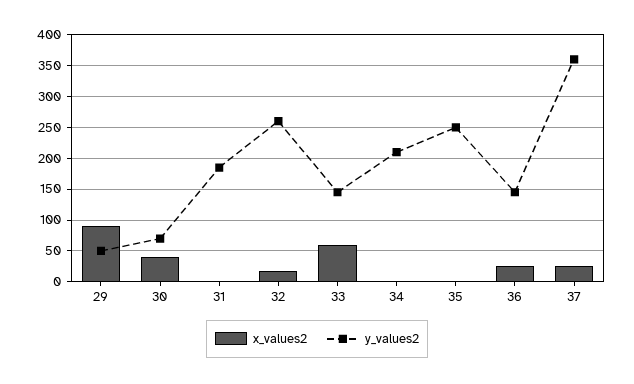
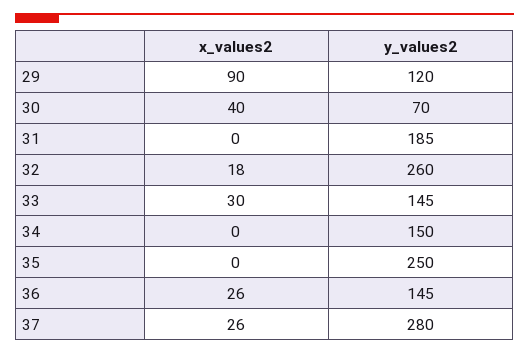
  {
    "x_values2": {
      "29": 90,
      "30": 40,
      "31": 0,
      "32": 18,
-     "33": 60,
+     "33": 30,
      "34": 0,
      "35": 0,
      "36": 26,
      "37": 26
    },
    "y_values2": {
-     "29": 50,
+     "29": 120,
      "30": 70,
      "31": 185,
      "32": 260,
      "33": 145,
-     "34": 210,
+     "34": 150,
      "35": 250,
      "36": 145,
-     "37": 360
+     "37": 280
    }
  }

